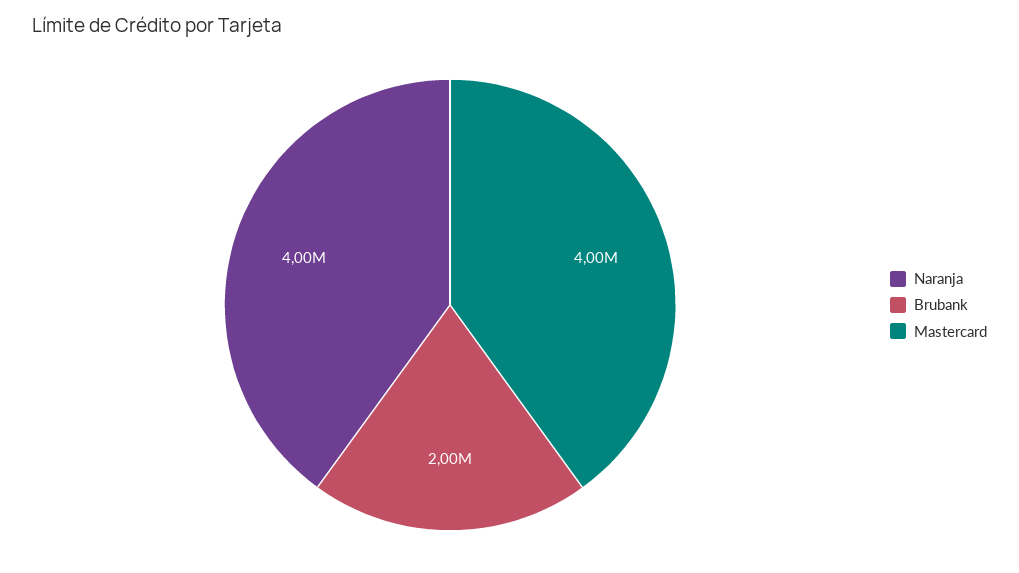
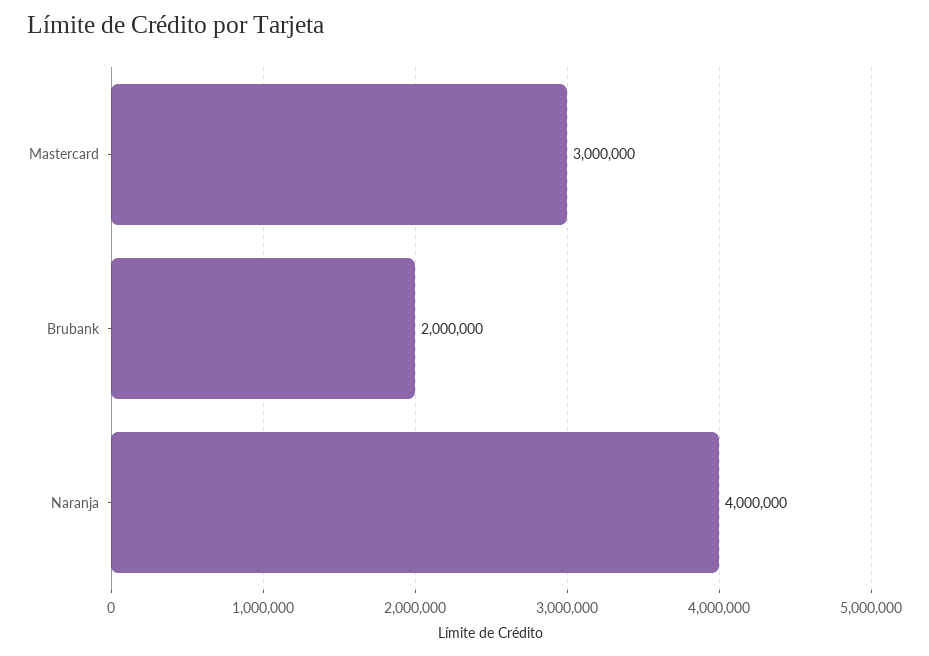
  {
    "Naranja": 4000000,
    "Brubank": 2000000,
-   "Mastercard": 4000000
+   "Mastercard": 3000000
  }

